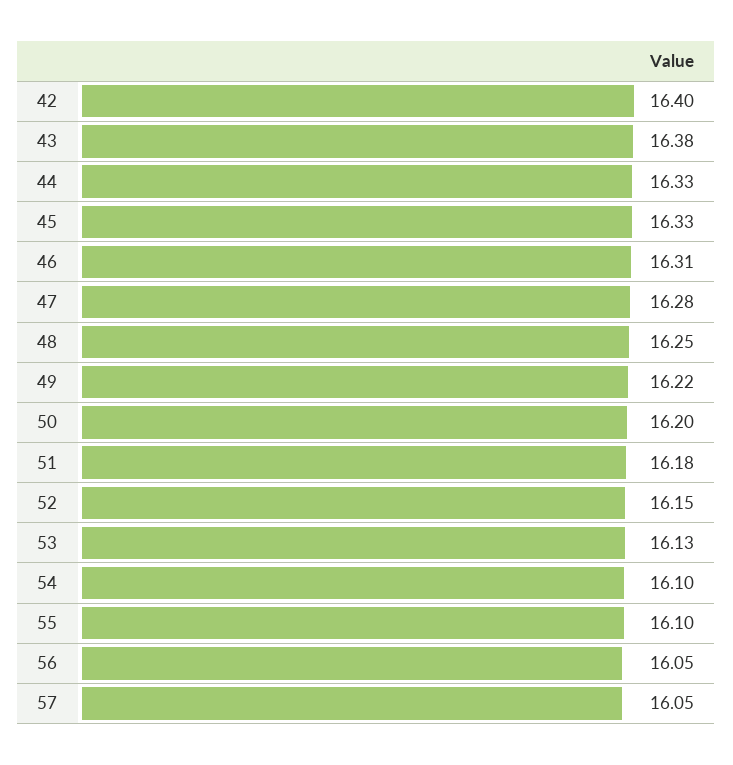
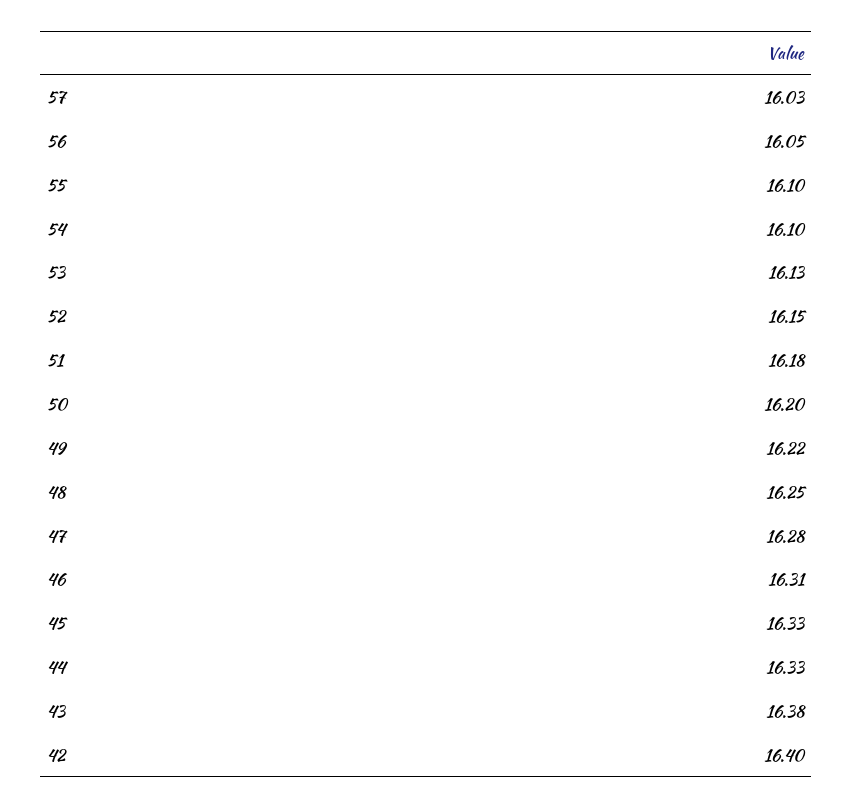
  {
    "42": 16.4,
    "43": 16.38,
    "44": 16.33,
    "45": 16.33,
    "46": 16.31,
    "47": 16.28,
    "48": 16.25,
    "49": 16.22,
    "50": 16.2,
    "51": 16.18,
    "52": 16.15,
    "53": 16.13,
    "54": 16.1,
    "55": 16.1,
    "56": 16.05,
-   "57": 16.05
+   "57": 16.03
  }

